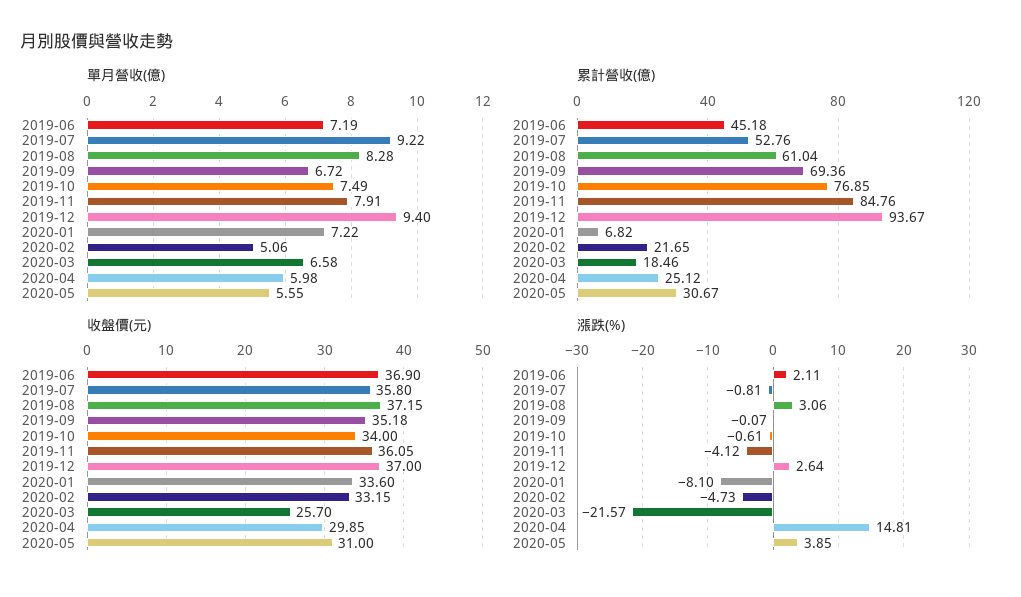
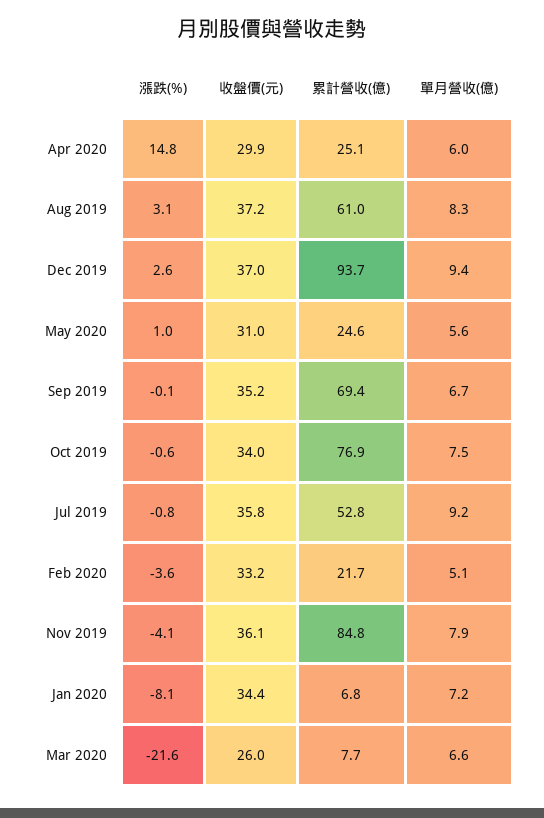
  {
    "單月營收(億)": {
-     "2019-06": 7.19,
      "2019-07": 9.22,
      "2019-08": 8.28,
      "2019-09": 6.72,
      "2019-10": 7.49,
      "2019-11": 7.91,
      "2019-12": 9.4,
      "2020-01": 7.22,
      "2020-02": 5.06,
      "2020-03": 6.58,
      "2020-04": 5.98,
      "2020-05": 5.55
    },
    "累計營收(億)": {
-     "2019-06": 45.18,
      "2019-07": 52.76,
      "2019-08": 61.04,
      "2019-09": 69.36,
      "2019-10": 76.85,
      "2019-11": 84.76,
      "2019-12": 93.67,
      "2020-01": 6.82,
      "2020-02": 21.65,
-     "2020-03": 18.46,
+     "2020-03": 7.7,
      "2020-04": 25.12,
-     "2020-05": 30.67
+     "2020-05": 24.6
    },
    "收盤價(元)": {
-     "2019-06": 36.9,
      "2019-07": 35.8,
      "2019-08": 37.15,
      "2019-09": 35.18,
      "2019-10": 34,
      "2019-11": 36.05,
      "2019-12": 37,
-     "2020-01": 33.6,
+     "2020-01": 34.4,
      "2020-02": 33.15,
-     "2020-03": 25.7,
+     "2020-03": 26,
      "2020-04": 29.85,
      "2020-05": 31
    },
    "漲跌(%)": {
-     "2019-06": 2.11,
      "2019-07": -0.81,
      "2019-08": 3.06,
      "2019-09": -0.07,
      "2019-10": -0.61,
      "2019-11": -4.12,
      "2019-12": 2.64,
      "2020-01": -8.1,
-     "2020-02": -4.73,
+     "2020-02": -3.6,
      "2020-03": -21.57,
      "2020-04": 14.81,
-     "2020-05": 3.85
+     "2020-05": 1
    }
  }

